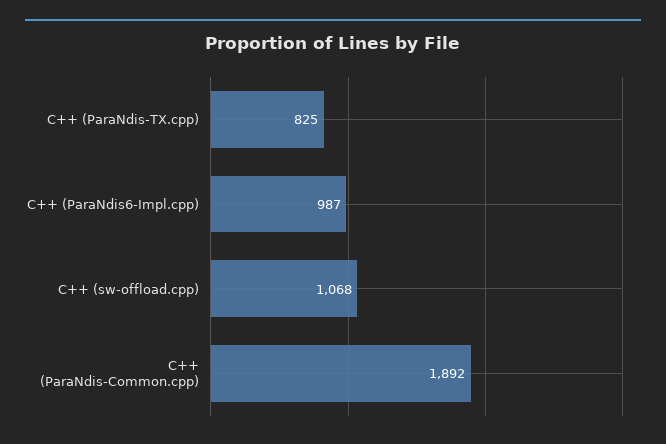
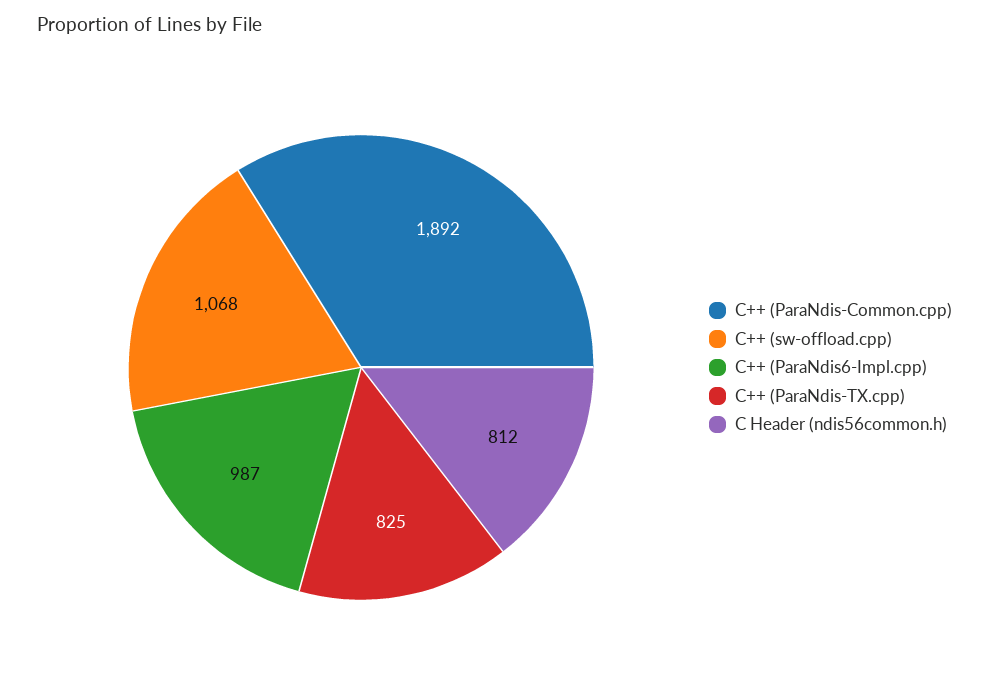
  {
    "C++ (ParaNdis-TX.cpp)": 825,
    "C++ (ParaNdis6-Impl.cpp)": 987,
    "C++ (sw-offload.cpp)": 1068,
-   "C++ (ParaNdis-Common.cpp)": 1892
+   "C++ (ParaNdis-Common.cpp)": 1892,
+   "C Header (ndis56common.h)": 812
  }

